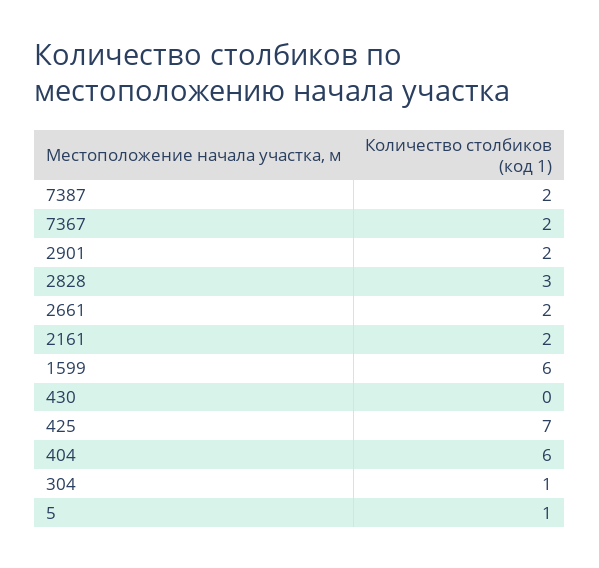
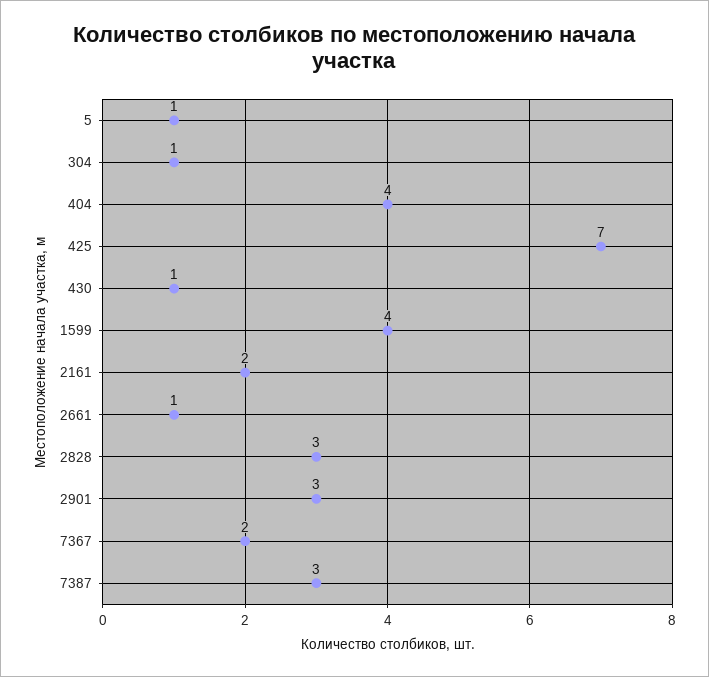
  {
-   "7387": 2,
+   "7387": 3,
    "7367": 2,
-   "2901": 2,
+   "2901": 3,
    "2828": 3,
-   "2661": 2,
+   "2661": 1,
    "2161": 2,
-   "1599": 6,
+   "1599": 4,
-   "430": 0,
+   "430": 1,
    "425": 7,
-   "404": 6,
+   "404": 4,
    "304": 1,
    "5": 1
  }

